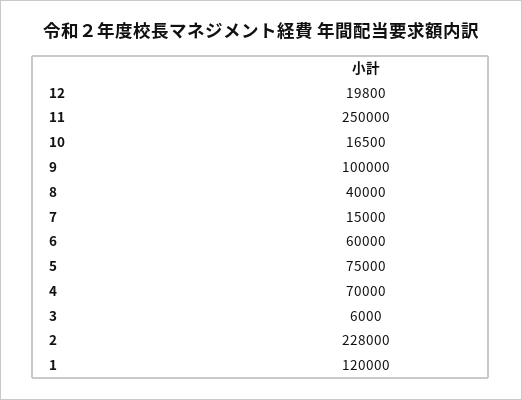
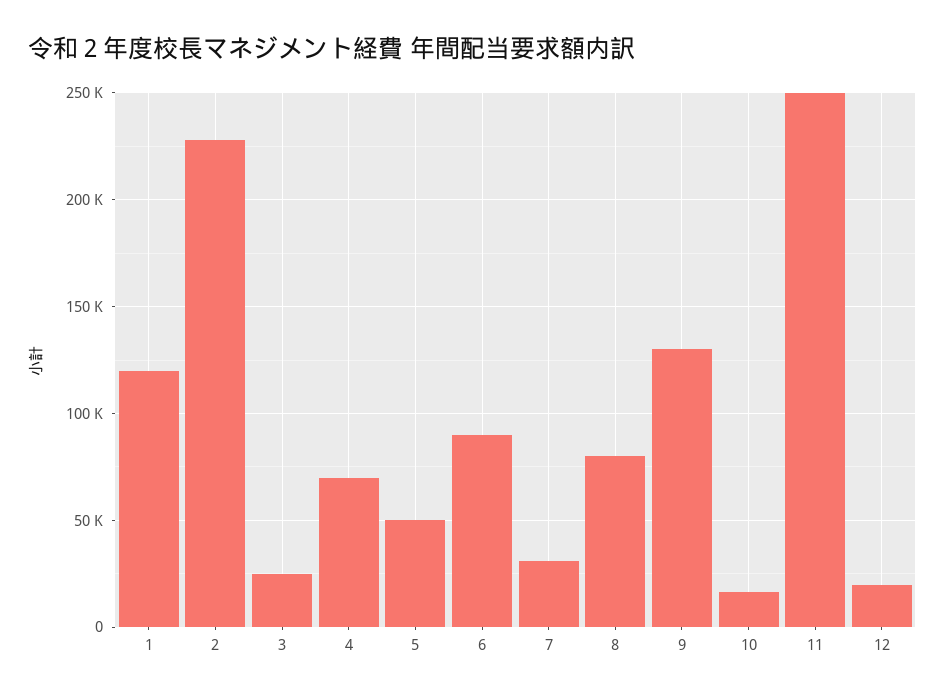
  {
    "12": 19800,
    "11": 250000,
    "10": 16500,
-   "9": 100000,
+   "9": 130000,
-   "8": 40000,
+   "8": 80000,
-   "7": 15000,
+   "7": 30000,
-   "6": 60000,
+   "6": 90000,
-   "5": 75000,
+   "5": 50000,
    "4": 70000,
-   "3": 6000,
+   "3": 25000,
    "2": 228000,
    "1": 120000
  }

